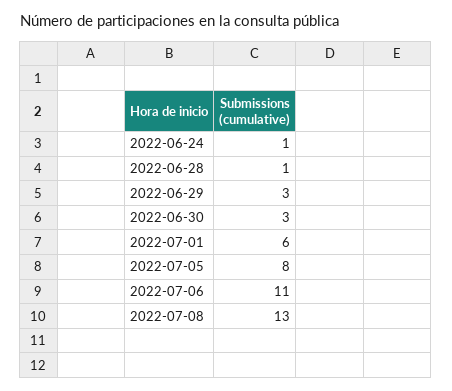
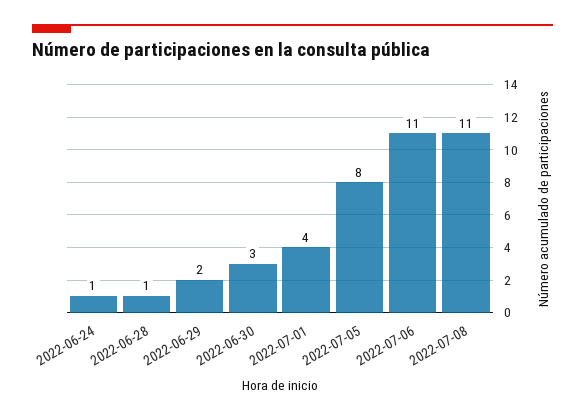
  {
    "2022-06-24": 1,
    "2022-06-28": 1,
-   "2022-06-29": 3,
+   "2022-06-29": 2,
    "2022-06-30": 3,
-   "2022-07-01": 6,
+   "2022-07-01": 4,
    "2022-07-05": 8,
    "2022-07-06": 11,
-   "2022-07-08": 13
+   "2022-07-08": 11
  }

